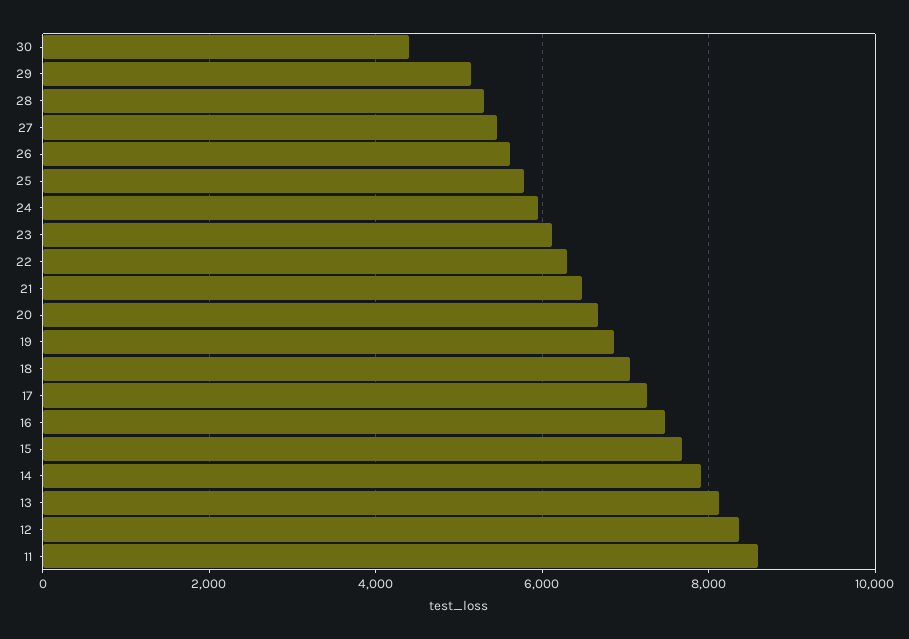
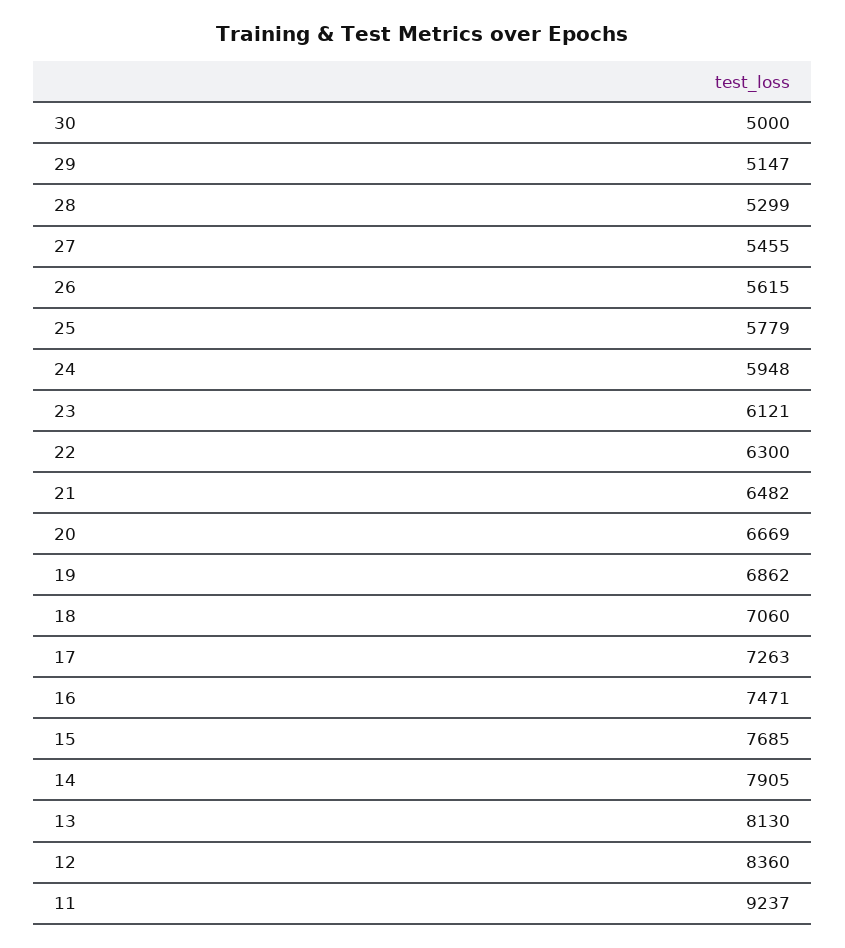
  {
-   "30": 4400,
+   "30": 5000,
    "29": 5147,
    "28": 5299,
    "27": 5455,
    "26": 5615,
    "25": 5779,
    "24": 5948,
    "23": 6121,
    "22": 6300,
    "21": 6482,
    "20": 6669,
    "19": 6862,
    "18": 7060,
    "17": 7263,
    "16": 7471,
    "15": 7685,
    "14": 7905,
    "13": 8130,
    "12": 8360,
-   "11": 8600
+   "11": 9237
  }

